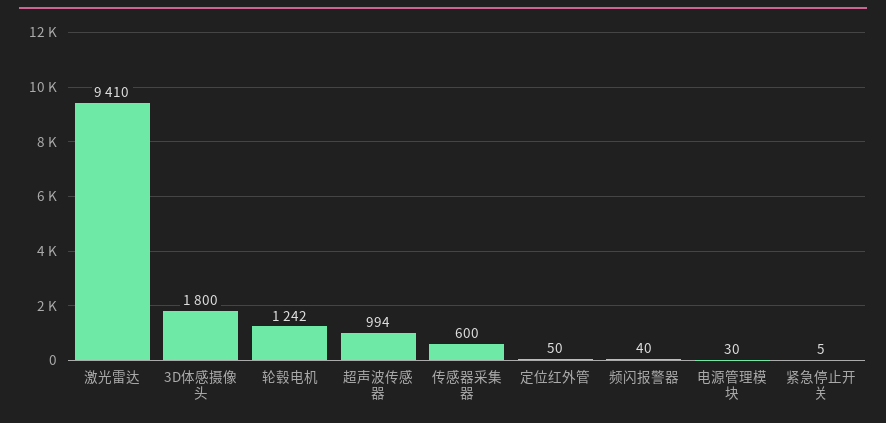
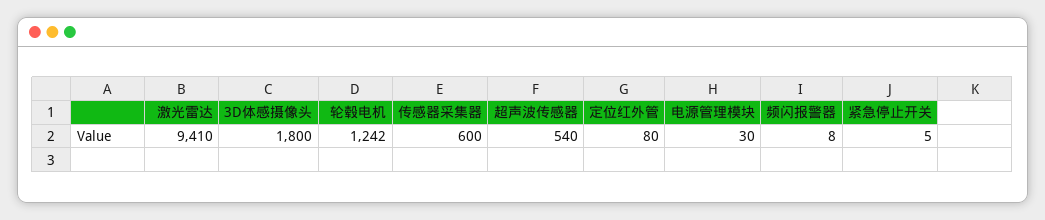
  {
    "激光雷达": 9410,
    "3D体感摄像头": 1800,
    "轮毂电机": 1242,
-   "超声波传感器": 994,
+   "超声波传感器": 540,
    "传感器采集器": 600,
-   "定位红外管": 50,
+   "定位红外管": 80,
-   "频闪报警器": 40,
+   "频闪报警器": 8,
    "电源管理模块": 30,
    "紧急停止开关": 5
  }

